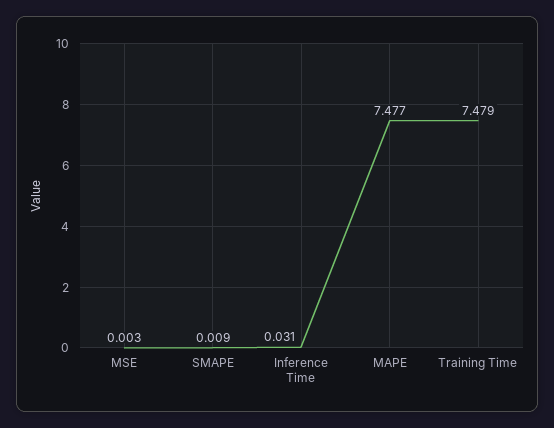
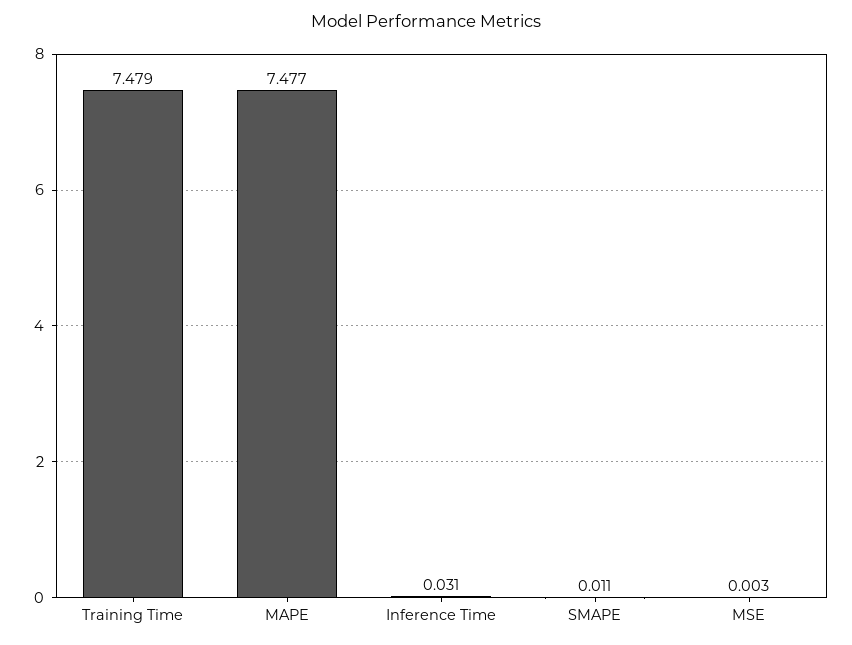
  {
    "MSE": 0.003,
-   "SMAPE": 0.009,
+   "SMAPE": 0.011,
    "Inference Time": 0.031,
    "MAPE": 7.477,
    "Training Time": 7.479
  }

